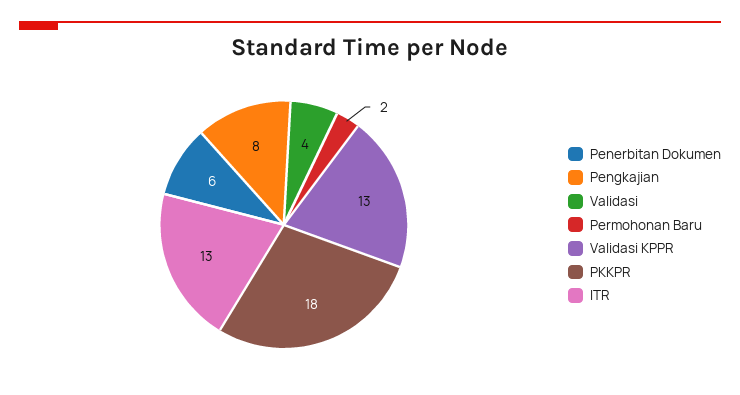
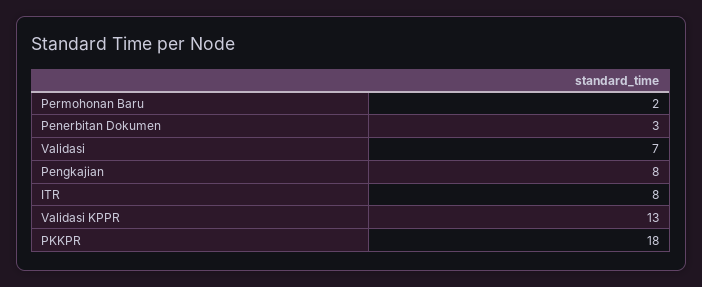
  {
-   "Penerbitan Dokumen": 6,
+   "Penerbitan Dokumen": 3,
    "Pengkajian": 8,
-   "Validasi": 4,
+   "Validasi": 7,
    "Permohonan Baru": 2,
    "Validasi KPPR": 13,
    "PKKPR": 18,
-   "ITR": 13
+   "ITR": 8
  }

